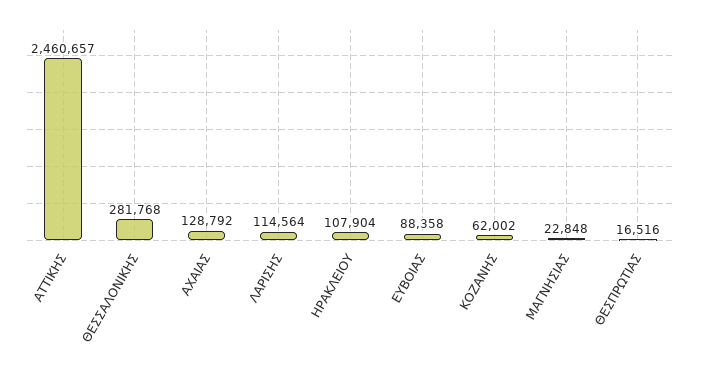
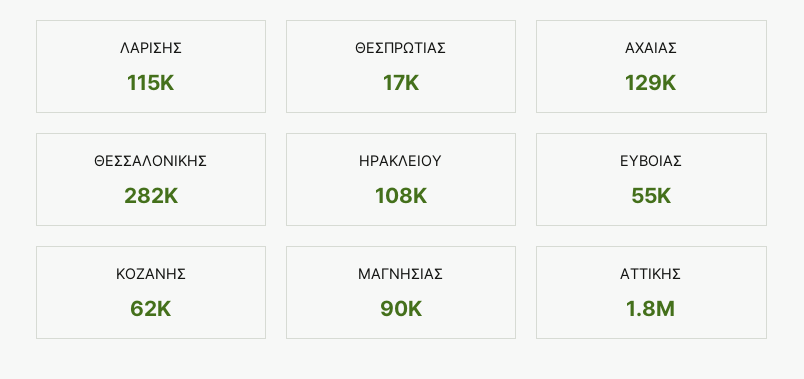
  {
-   "ΑΤΤΙΚΗΣ": 2460657,
+   "ΑΤΤΙΚΗΣ": 1800000,
    "ΘΕΣΣΑΛΟΝΙΚΗΣ": 281768,
    "ΑΧΑΙΑΣ": 128792,
    "ΛΑΡΙΣΗΣ": 114564,
    "ΗΡΑΚΛΕΙΟΥ": 107904,
-   "ΕΥΒΟΙΑΣ": 88358,
+   "ΕΥΒΟΙΑΣ": 55000,
    "ΚΟΖΑΝΗΣ": 62002,
-   "ΜΑΓΝΗΣΙΑΣ": 22848,
+   "ΜΑΓΝΗΣΙΑΣ": 90000,
    "ΘΕΣΠΡΩΤΙΑΣ": 16516
  }

